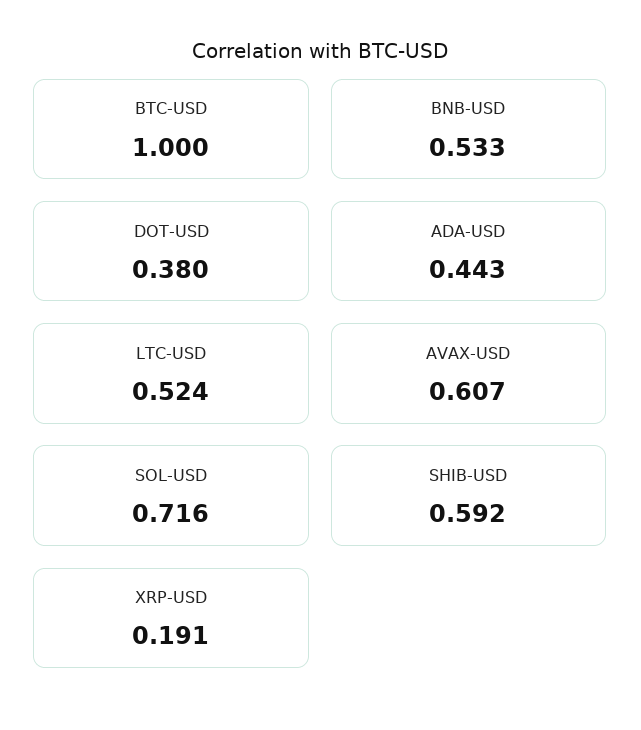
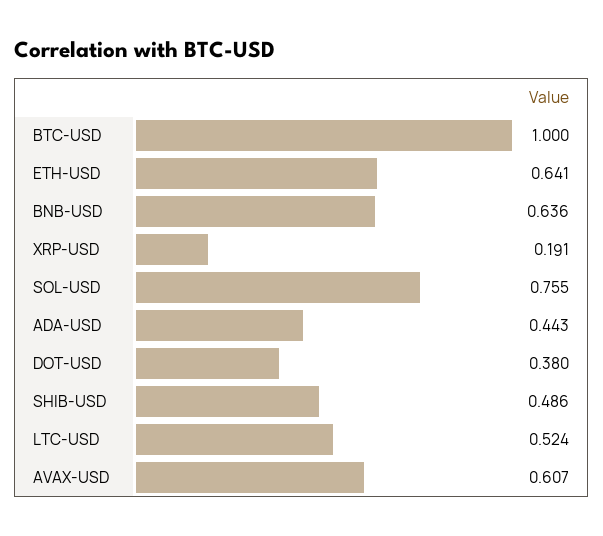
  {
    "BTC-USD": 1,
-   "BNB-USD": 0.533,
+   "BNB-USD": 0.636,
    "DOT-USD": 0.38,
    "ADA-USD": 0.443,
    "LTC-USD": 0.524,
    "AVAX-USD": 0.607,
-   "SOL-USD": 0.716,
+   "SOL-USD": 0.755,
-   "SHIB-USD": 0.592,
+   "SHIB-USD": 0.486,
-   "XRP-USD": 0.191
+   "XRP-USD": 0.191,
+   "ETH-USD": 0.641
  }

